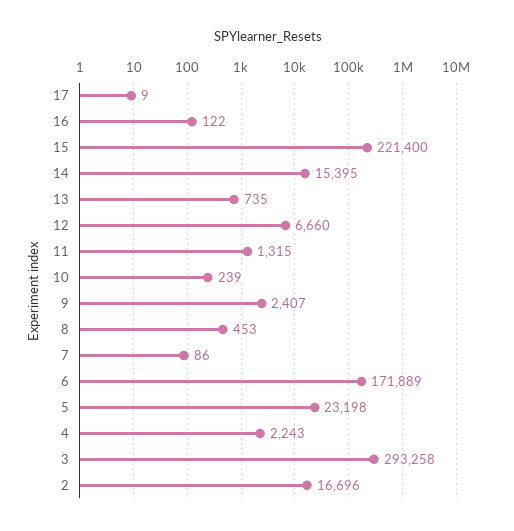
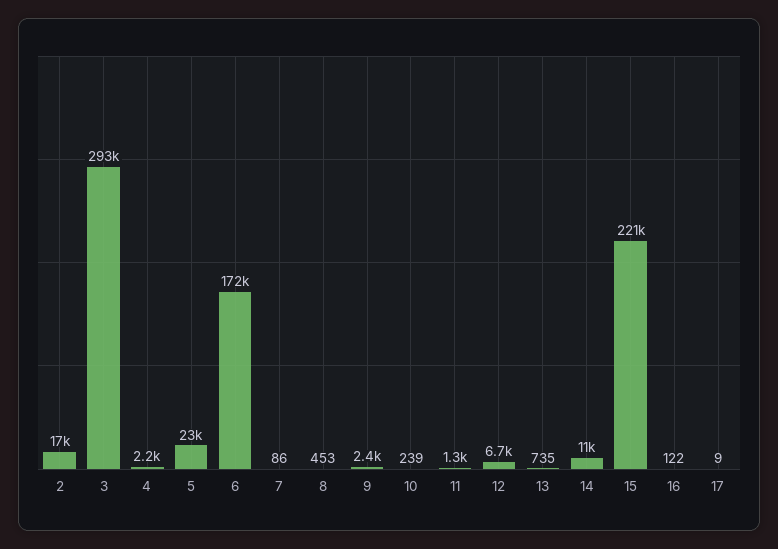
  {
    "17": 9,
    "16": 122,
    "15": 221400,
-   "14": 15395,
+   "14": 11000,
    "13": 735,
    "12": 6660,
    "11": 1315,
    "10": 239,
    "9": 2407,
    "8": 453,
    "7": 86,
    "6": 171889,
    "5": 23198,
    "4": 2243,
    "3": 293258,
    "2": 16696
  }

